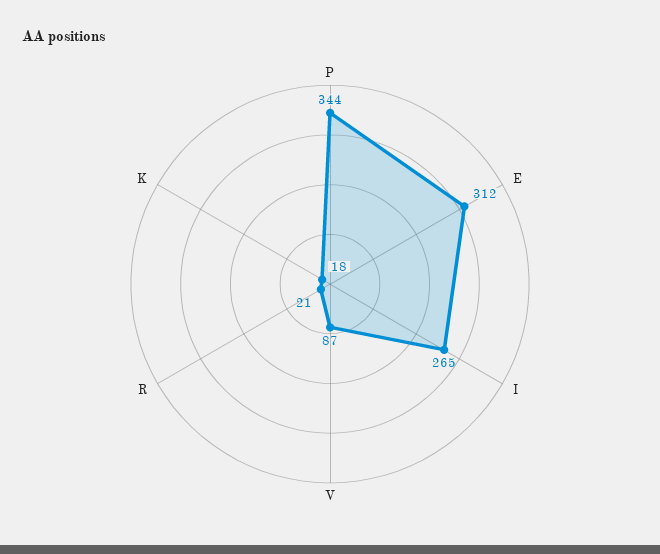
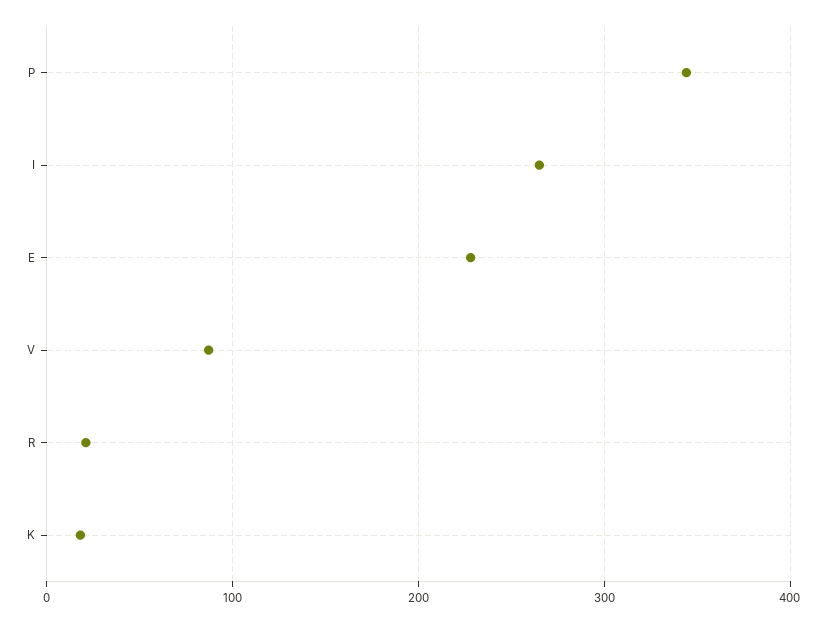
  {
    "P": 344,
-   "E": 312,
+   "E": 230,
    "I": 265,
    "V": 87,
    "R": 21,
    "K": 18
  }

